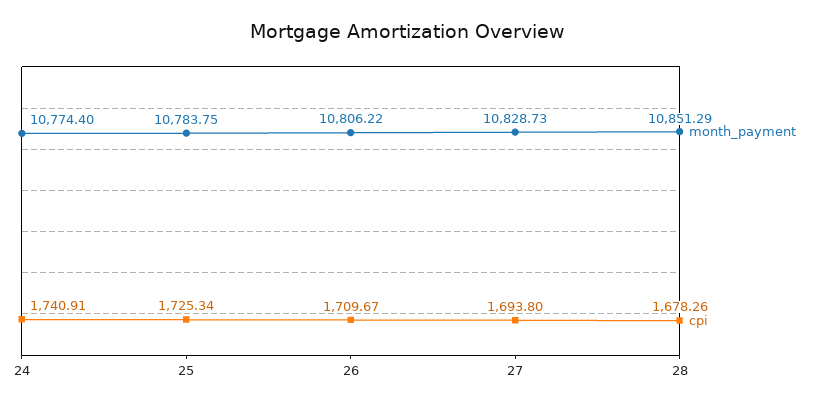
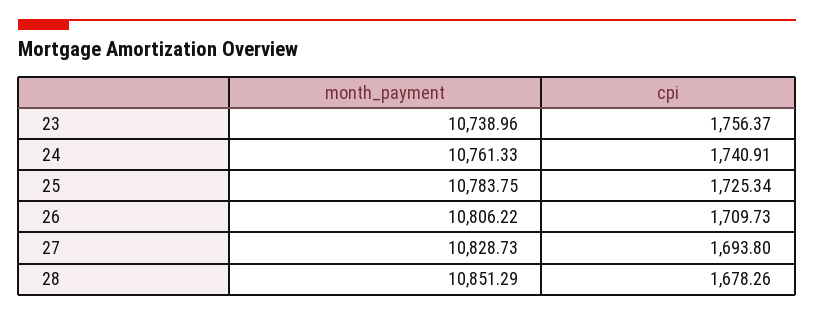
  {
    "month_payment": {
-     "24": 10774.4,
+     "24": 10761.33,
      "25": 10783.75,
      "26": 10806.22,
      "27": 10828.73,
-     "28": 10851.29
+     "28": 10851.29,
+     "23": 10738.96
    },
    "cpi": {
      "24": 1740.91,
      "25": 1725.34,
-     "26": 1709.67,
+     "26": 1709.73,
      "27": 1693.8,
-     "28": 1678.26
+     "28": 1678.26,
+     "23": 1756.37
    }
  }

